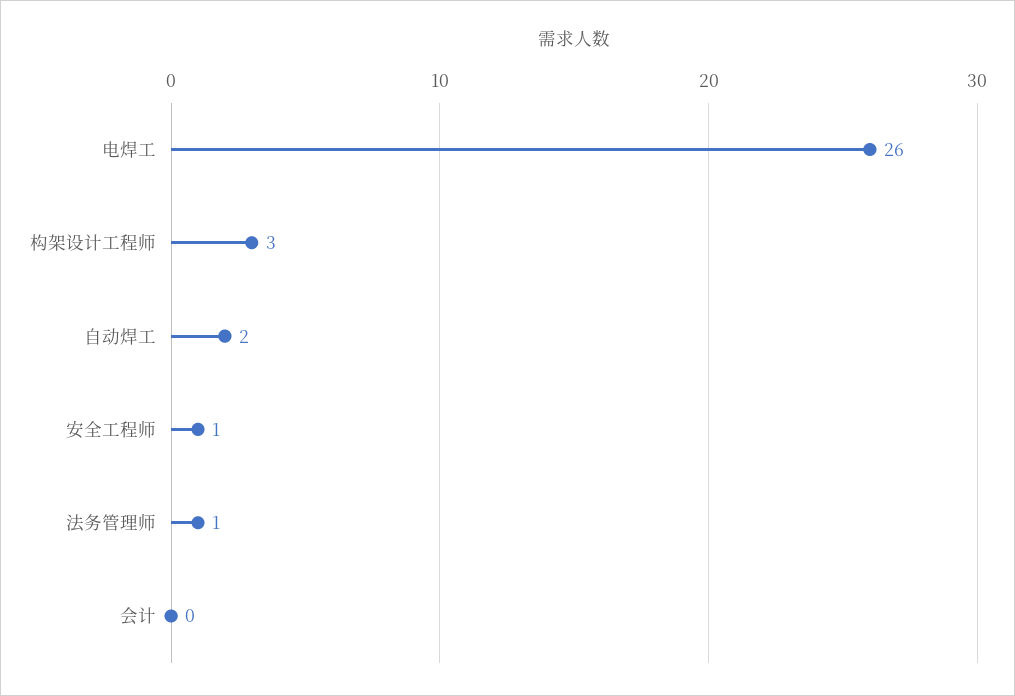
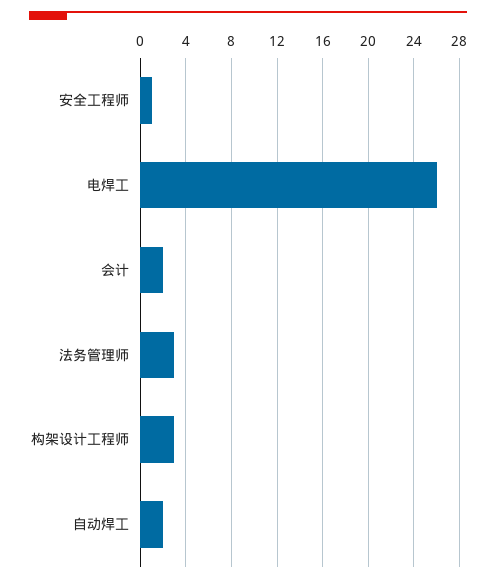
  {
    "电焊工": 26,
    "构架设计工程师": 3,
    "自动焊工": 2,
    "安全工程师": 1,
-   "法务管理师": 1,
+   "法务管理师": 3,
-   "会计": 0
+   "会计": 2
  }

